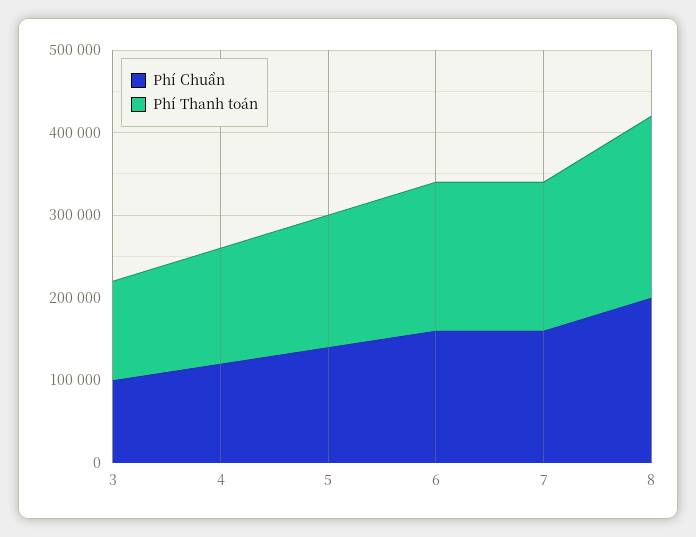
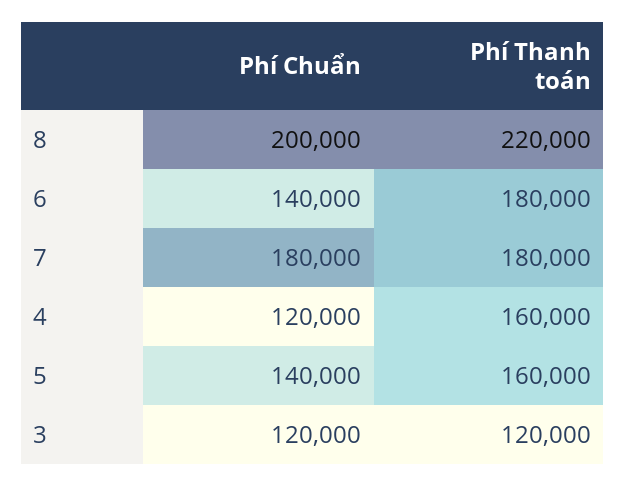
  {
    "Phí Chuẩn": {
-     "3": 100000,
+     "3": 120000,
      "4": 120000,
      "5": 140000,
-     "6": 160000,
+     "6": 140000,
-     "7": 160000,
+     "7": 180000,
      "8": 200000
    },
    "Phí Thanh toán": {
      "3": 120000,
-     "4": 140000,
+     "4": 160000,
      "5": 160000,
      "6": 180000,
      "7": 180000,
      "8": 220000
    }
  }

